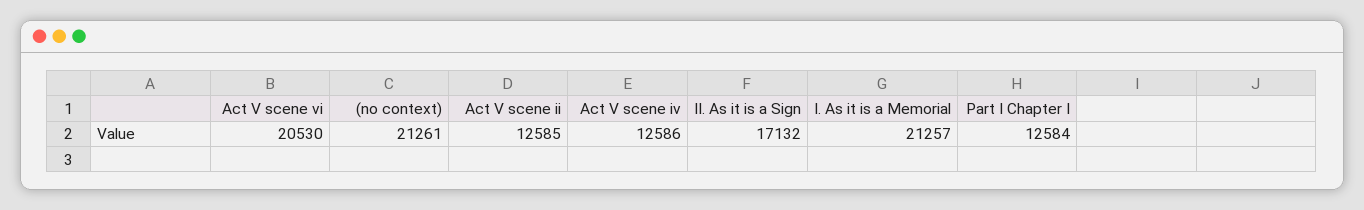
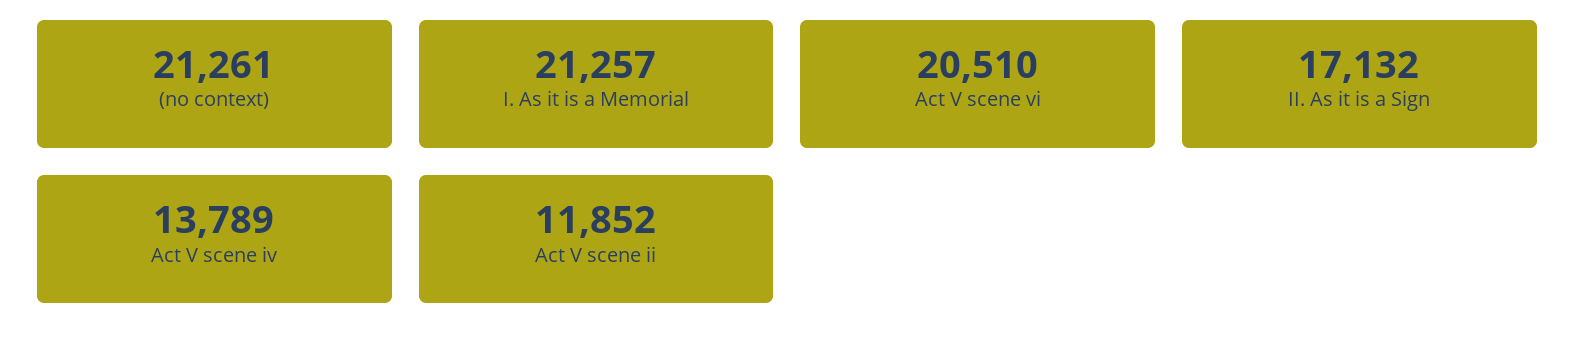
  {
-   "Act V scene vi": 20530,
+   "Act V scene vi": 20510,
    "(no context)": 21261,
-   "Act V scene ii": 12585,
+   "Act V scene ii": 11852,
-   "Act V scene iv": 12586,
+   "Act V scene iv": 13789,
    "II. As it is a Sign": 17132,
-   "I. As it is a Memorial": 21257,
+   "I. As it is a Memorial": 21257
-   "Part I Chapter I": 12584
  }

